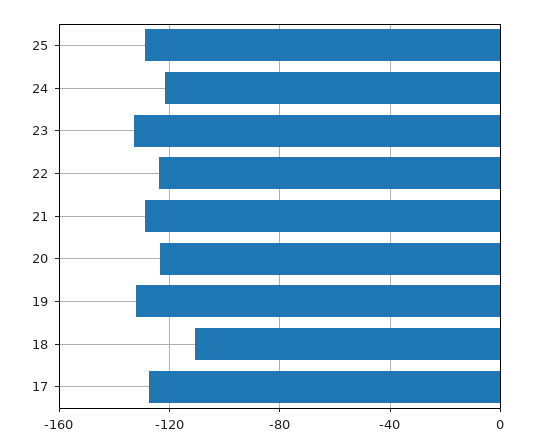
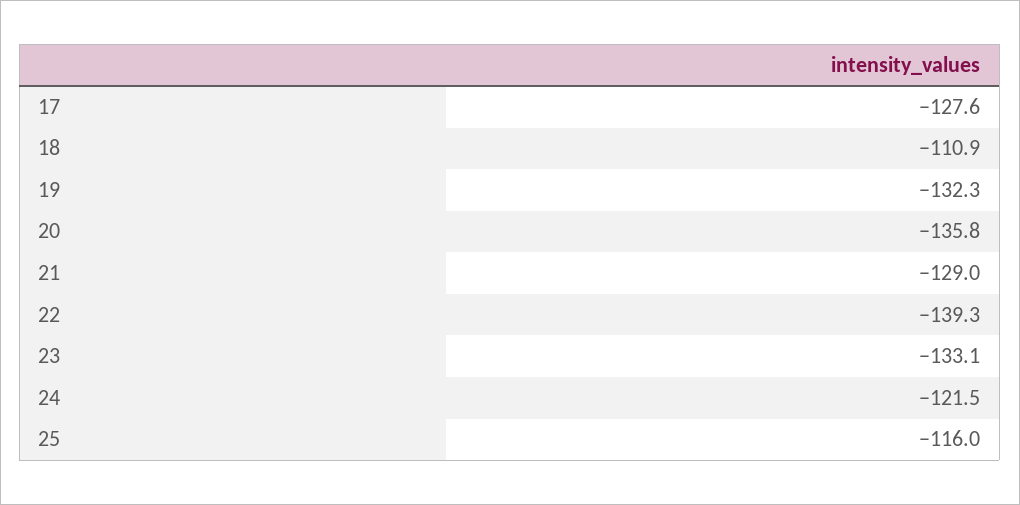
  {
-   "25": -130,
+   "25": -116,
    "24": -121.5,
    "23": -133.1,
-   "22": -125,
+   "22": -139.3,
    "21": -129,
-   "20": -125,
+   "20": -135.8,
    "19": -132.3,
    "18": -110.9,
    "17": -127.6
  }

